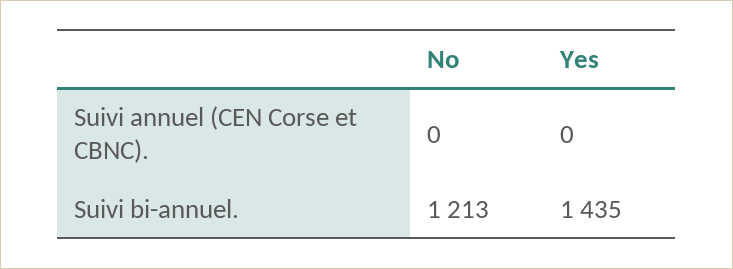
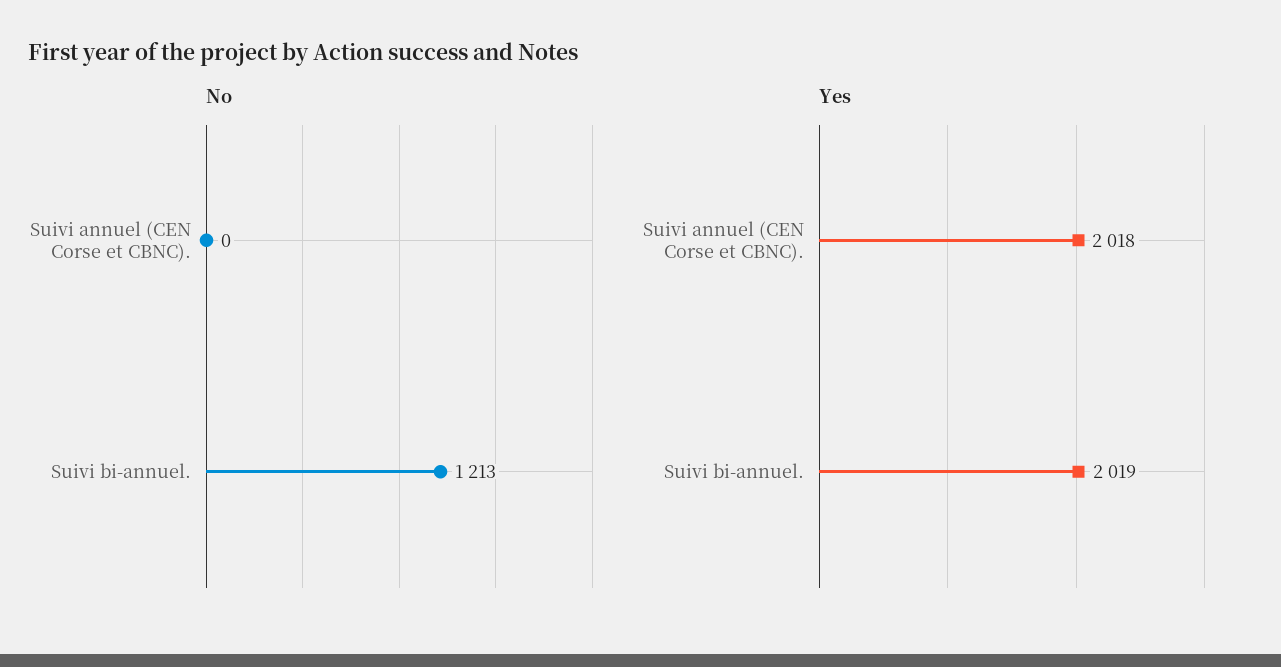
  {
    "No": {
      "Suivi annuel (CEN Corse et CBNC).": 0,
      "Suivi bi-annuel.": 1213
    },
    "Yes": {
-     "Suivi annuel (CEN Corse et CBNC).": 0,
+     "Suivi annuel (CEN Corse et CBNC).": 2018,
-     "Suivi bi-annuel.": 1435
+     "Suivi bi-annuel.": 2019
    }
  }

